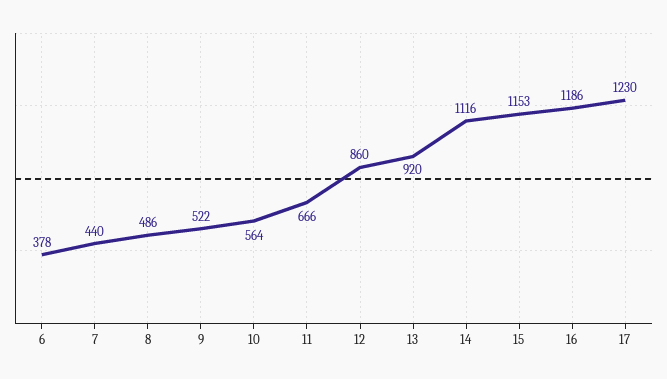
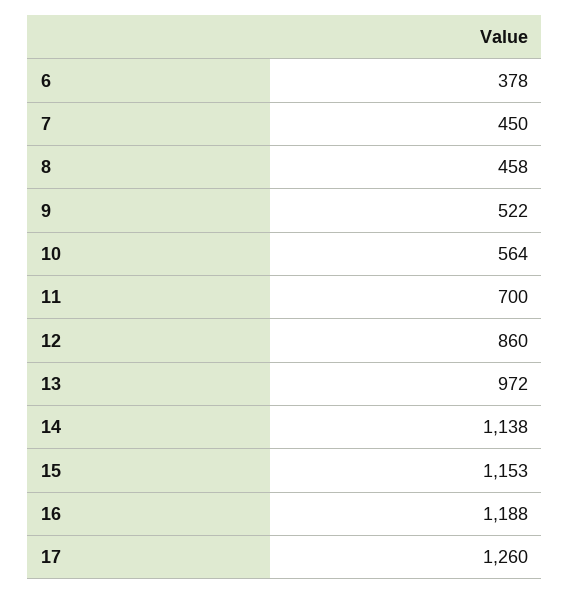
  {
    "6": 378,
-   "7": 440,
+   "7": 450,
-   "8": 486,
+   "8": 458,
    "9": 522,
    "10": 564,
-   "11": 666,
+   "11": 700,
    "12": 860,
-   "13": 920,
+   "13": 972,
-   "14": 1116,
+   "14": 1138,
    "15": 1153,
-   "16": 1186,
+   "16": 1188,
-   "17": 1230
+   "17": 1260
  }

